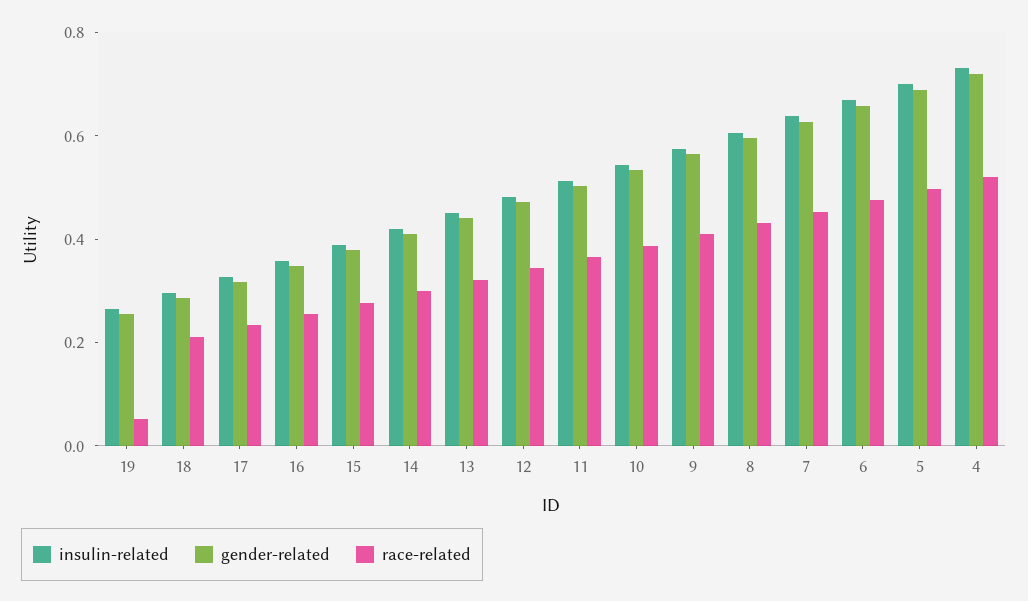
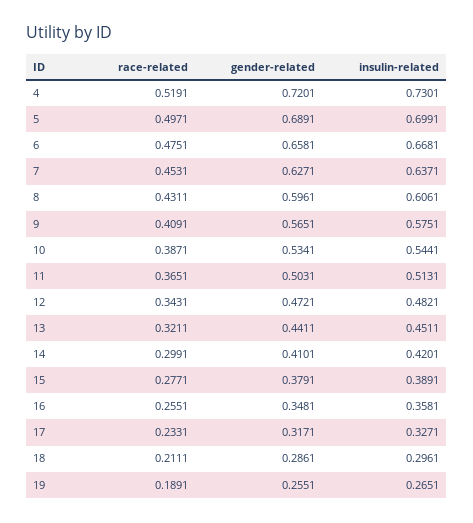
  {
    "insulin-related": {
      "19": 0.2651,
      "18": 0.2961,
      "17": 0.3271,
      "16": 0.3581,
      "15": 0.3891,
      "14": 0.4201,
      "13": 0.4511,
      "12": 0.4821,
      "11": 0.5131,
      "10": 0.5441,
      "9": 0.5751,
      "8": 0.6061,
      "7": 0.6371,
      "6": 0.6681,
      "5": 0.6991,
      "4": 0.7301
    },
    "gender-related": {
      "19": 0.2551,
      "18": 0.2861,
      "17": 0.3171,
      "16": 0.3481,
      "15": 0.3791,
      "14": 0.4101,
      "13": 0.4411,
      "12": 0.4721,
      "11": 0.5031,
      "10": 0.5341,
      "9": 0.5651,
      "8": 0.5961,
      "7": 0.6271,
      "6": 0.6581,
      "5": 0.6891,
      "4": 0.7201
    },
    "race-related": {
-     "19": 0.05,
+     "19": 0.1891,
      "18": 0.2111,
      "17": 0.2331,
      "16": 0.2551,
      "15": 0.2771,
      "14": 0.2991,
      "13": 0.3211,
      "12": 0.3431,
      "11": 0.3651,
      "10": 0.3871,
      "9": 0.4091,
      "8": 0.4311,
      "7": 0.4531,
      "6": 0.4751,
      "5": 0.4971,
      "4": 0.5191
    }
  }

